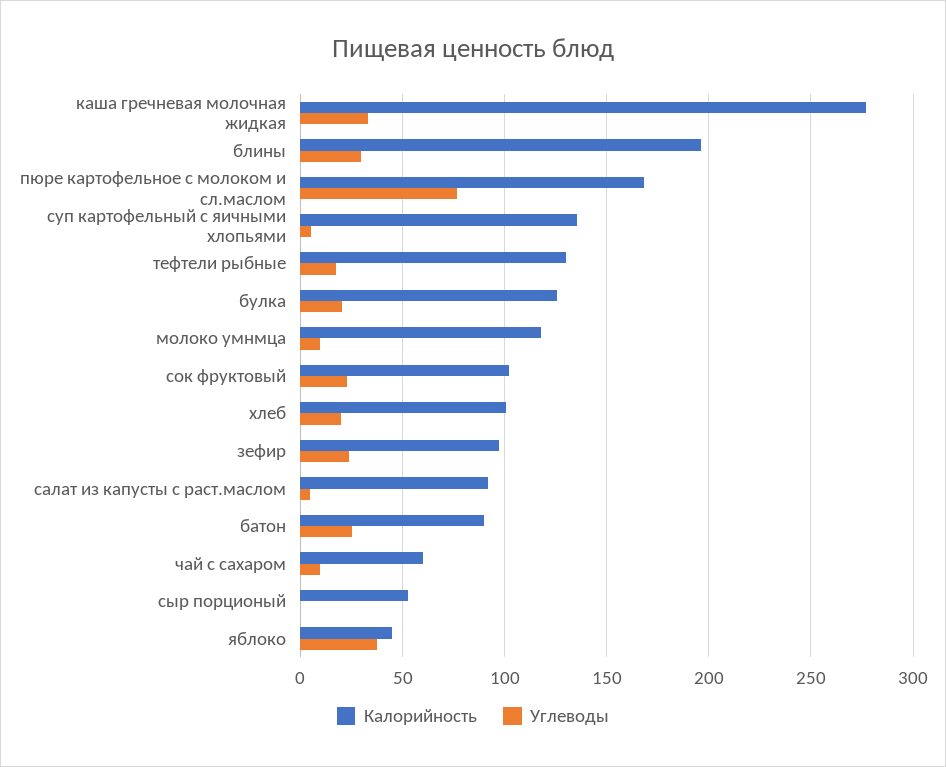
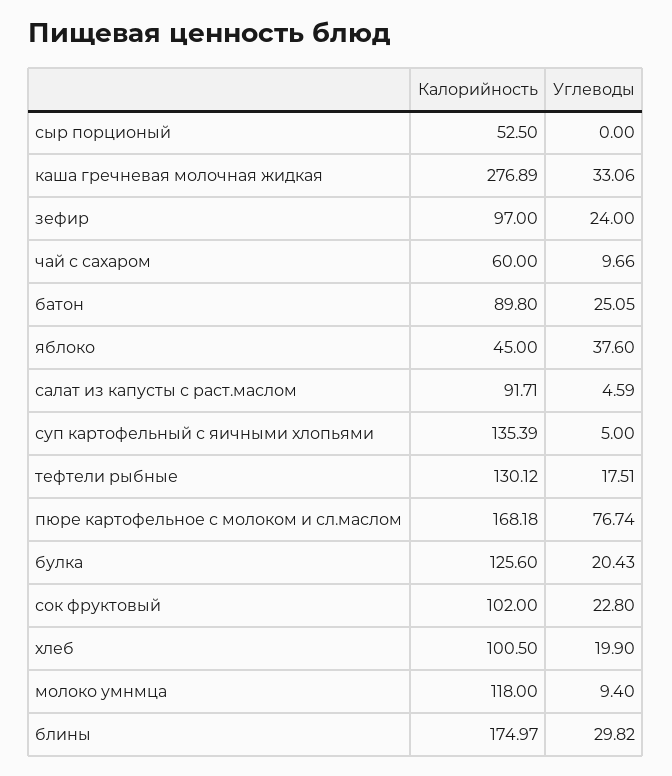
  {
    "Калорийность": {
      "каша гречневая молочная жидкая": 276.89,
-     "блины": 195,
+     "блины": 174.97,
      "пюре картофельное с молоком и сл.маслом": 168.18,
      "суп картофельный с яичными хлопьями": 135.39,
      "тефтели рыбные": 130.12,
      "булка": 125.6,
      "молоко умнмца": 118,
      "сок фруктовый": 102,
      "хлеб": 100.5,
      "зефир": 97,
      "салат из капусты с раст.маслом": 91.71,
      "батон": 89.8,
      "чай с сахаром": 60,
      "сыр порционый": 52.5,
      "яблоко": 45
    },
    "Углеводы": {
      "каша гречневая молочная жидкая": 33.06,
      "блины": 29.82,
      "пюре картофельное с молоком и сл.маслом": 76.74,
      "суп картофельный с яичными хлопьями": 5,
      "тефтели рыбные": 17.51,
      "булка": 20.43,
      "молоко умнмца": 9.4,
      "сок фруктовый": 22.8,
      "хлеб": 19.9,
      "зефир": 24,
      "салат из капусты с раст.маслом": 4.59,
      "батон": 25.05,
      "чай с сахаром": 9.66,
      "сыр порционый": 0,
      "яблоко": 37.6
    }
  }

